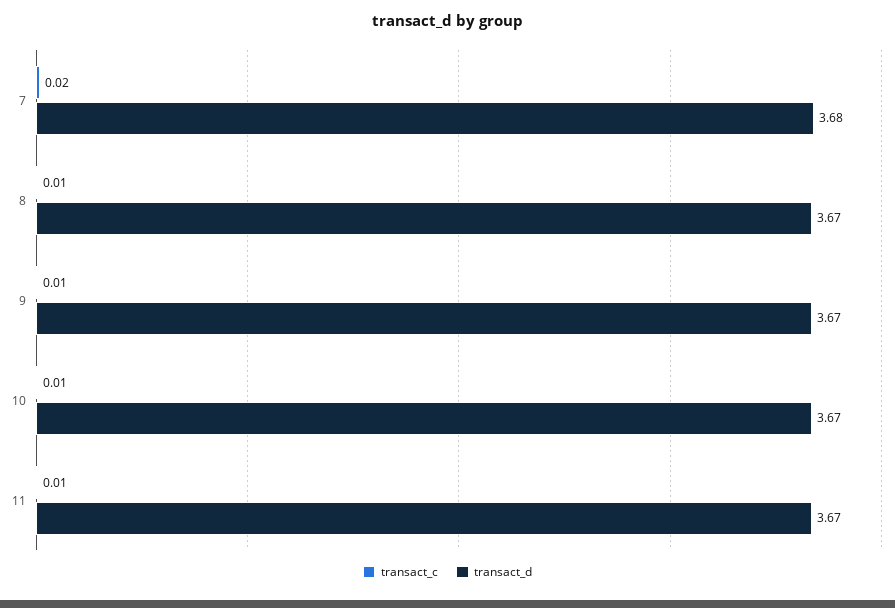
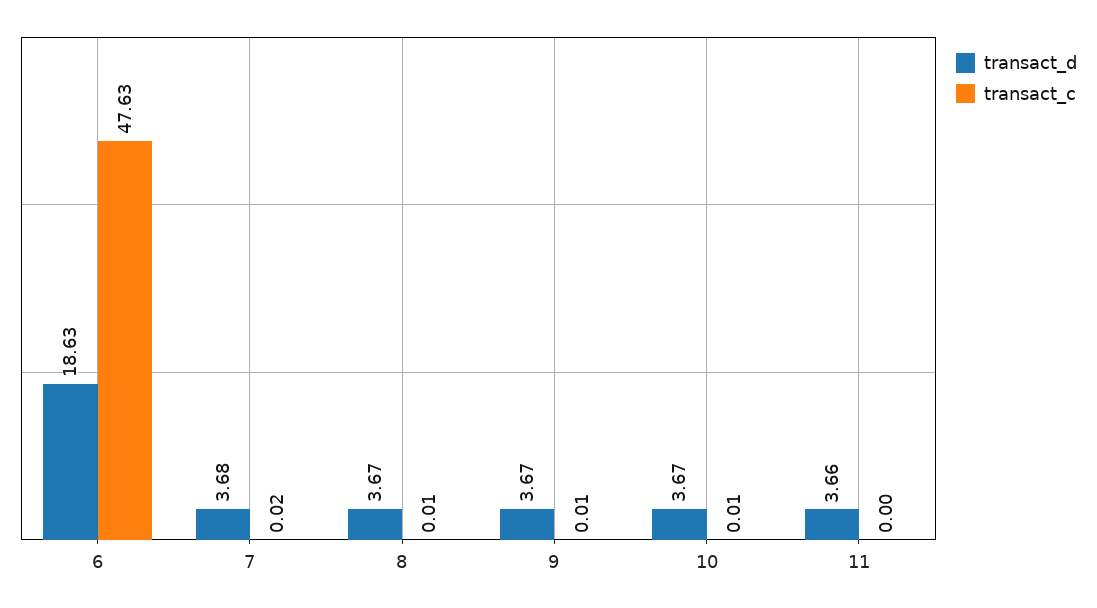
  {
    "transact_c": {
      "7": 0.02,
      "8": 0.01,
      "9": 0.01,
      "10": 0.01,
-     "11": 0.01
+     "11": 0,
+     "6": 47.63
    },
    "transact_d": {
      "7": 3.68,
      "8": 3.67,
      "9": 3.67,
      "10": 3.67,
-     "11": 3.67
+     "11": 3.66,
+     "6": 18.63
    }
  }

